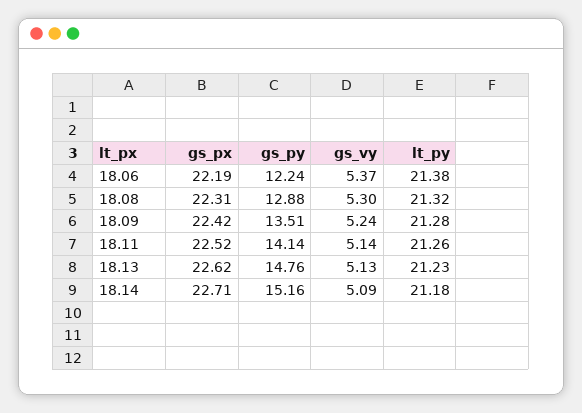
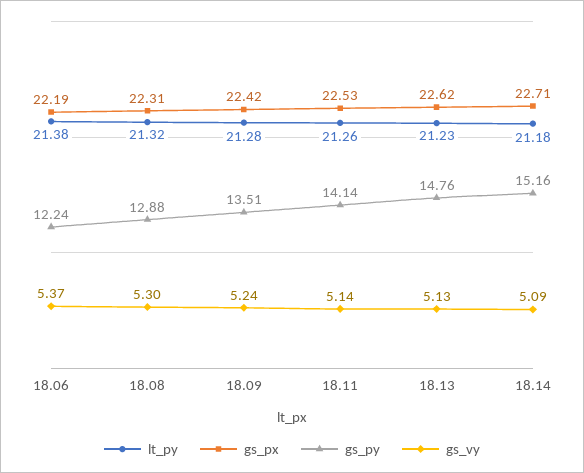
  {
    "gs_px": {
      "18.06": 22.19,
      "18.08": 22.31,
      "18.09": 22.42,
-     "18.11": 22.52,
+     "18.11": 22.53,
      "18.13": 22.62,
      "18.14": 22.71
    },
    "gs_py": {
      "18.06": 12.24,
      "18.08": 12.88,
      "18.09": 13.51,
      "18.11": 14.14,
      "18.13": 14.76,
      "18.14": 15.16
    },
    "gs_vy": {
      "18.06": 5.37,
      "18.08": 5.3,
      "18.09": 5.24,
      "18.11": 5.14,
      "18.13": 5.13,
      "18.14": 5.09
    },
    "lt_py": {
      "18.06": 21.38,
      "18.08": 21.32,
      "18.09": 21.28,
      "18.11": 21.26,
      "18.13": 21.23,
      "18.14": 21.18
    }
  }

